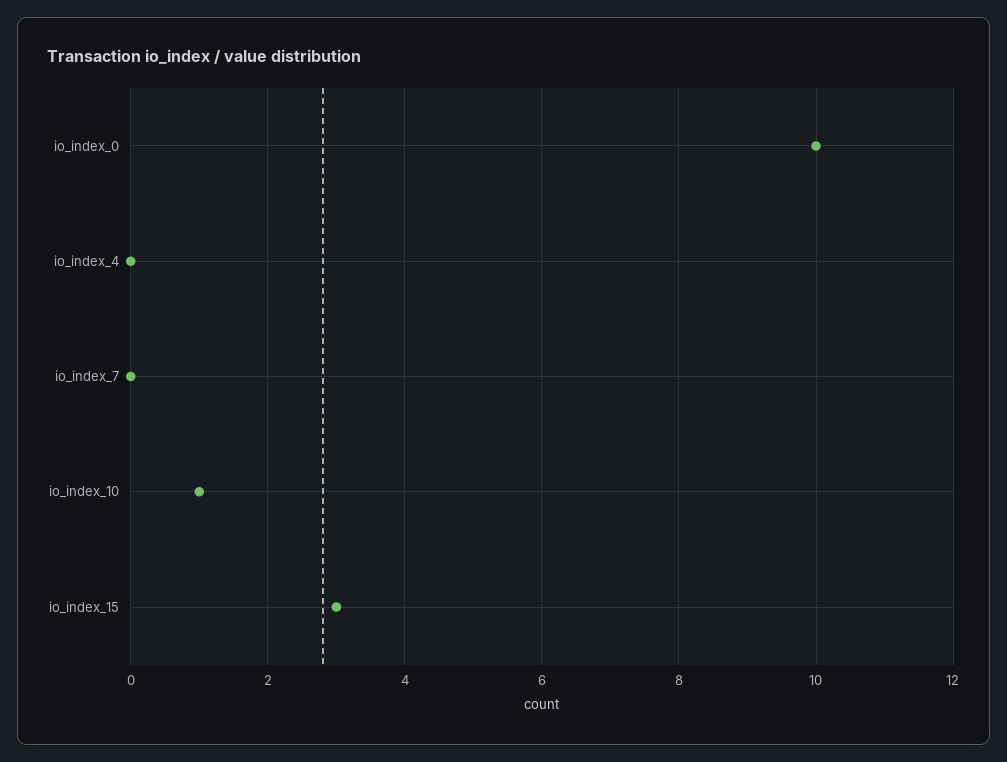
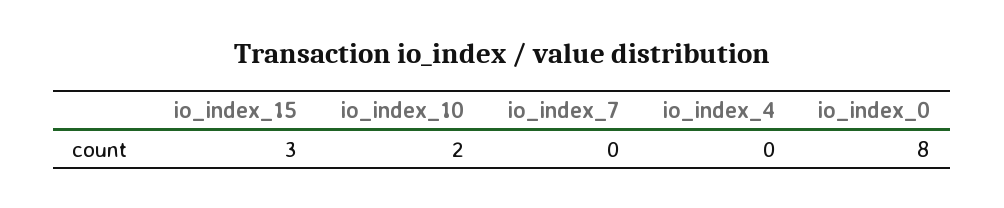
  {
-   "io_index_0": 10,
+   "io_index_0": 8,
    "io_index_4": 0,
    "io_index_7": 0,
-   "io_index_10": 1,
+   "io_index_10": 2,
    "io_index_15": 3
  }

